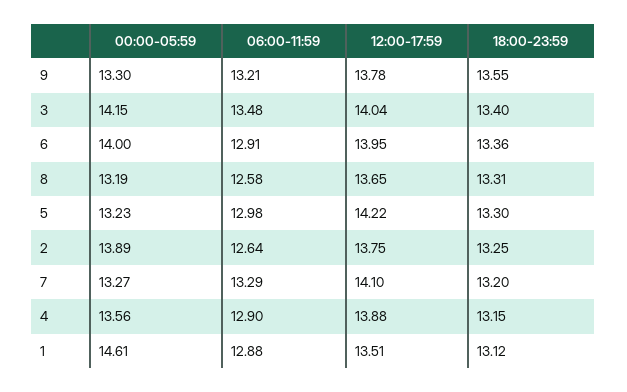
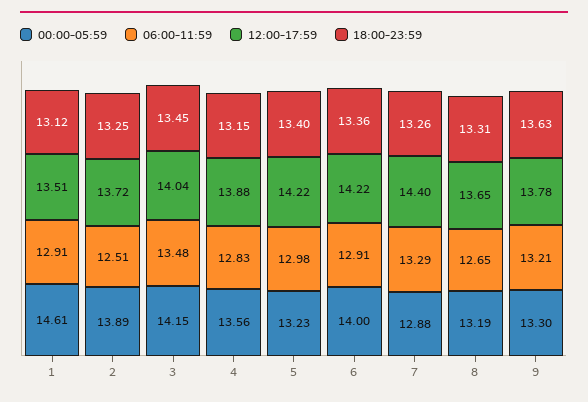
  {
    "00:00-05:59": {
      "9": 13.3,
      "3": 14.15,
      "6": 14,
      "8": 13.19,
      "5": 13.23,
      "2": 13.89,
-     "7": 13.27,
+     "7": 12.88,
      "4": 13.56,
      "1": 14.61
    },
    "06:00-11:59": {
      "9": 13.21,
      "3": 13.48,
      "6": 12.91,
-     "8": 12.58,
+     "8": 12.65,
      "5": 12.98,
-     "2": 12.64,
+     "2": 12.51,
      "7": 13.29,
-     "4": 12.9,
+     "4": 12.83,
-     "1": 12.88
+     "1": 12.91
    },
    "12:00-17:59": {
      "9": 13.78,
      "3": 14.04,
-     "6": 13.95,
+     "6": 14.22,
      "8": 13.65,
      "5": 14.22,
-     "2": 13.75,
+     "2": 13.72,
-     "7": 14.1,
+     "7": 14.4,
      "4": 13.88,
      "1": 13.51
    },
    "18:00-23:59": {
-     "9": 13.55,
+     "9": 13.63,
-     "3": 13.4,
+     "3": 13.45,
      "6": 13.36,
      "8": 13.31,
-     "5": 13.3,
+     "5": 13.4,
      "2": 13.25,
-     "7": 13.2,
+     "7": 13.26,
      "4": 13.15,
      "1": 13.12
    }
  }

